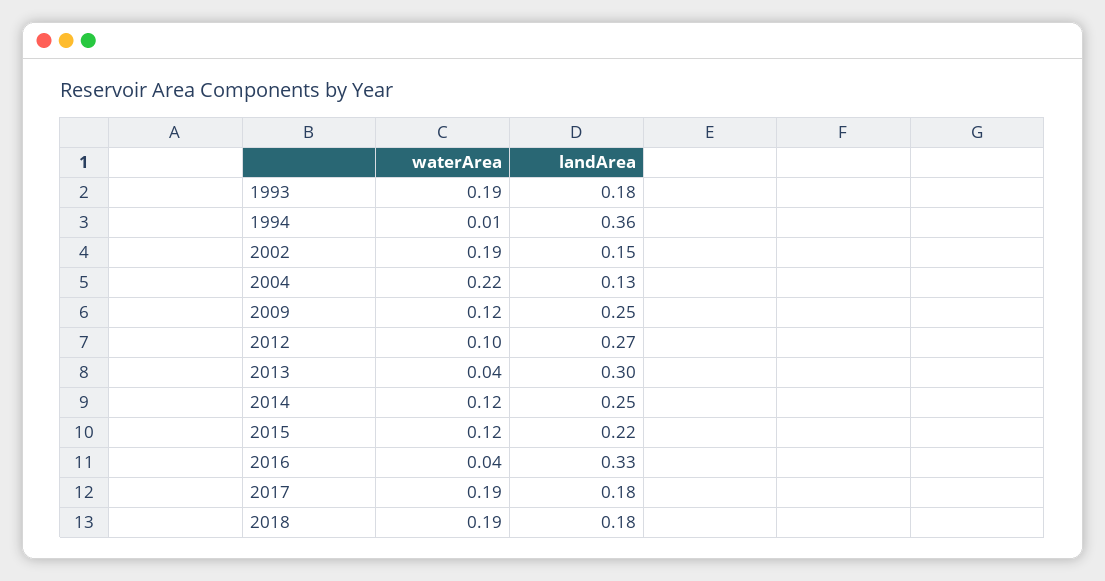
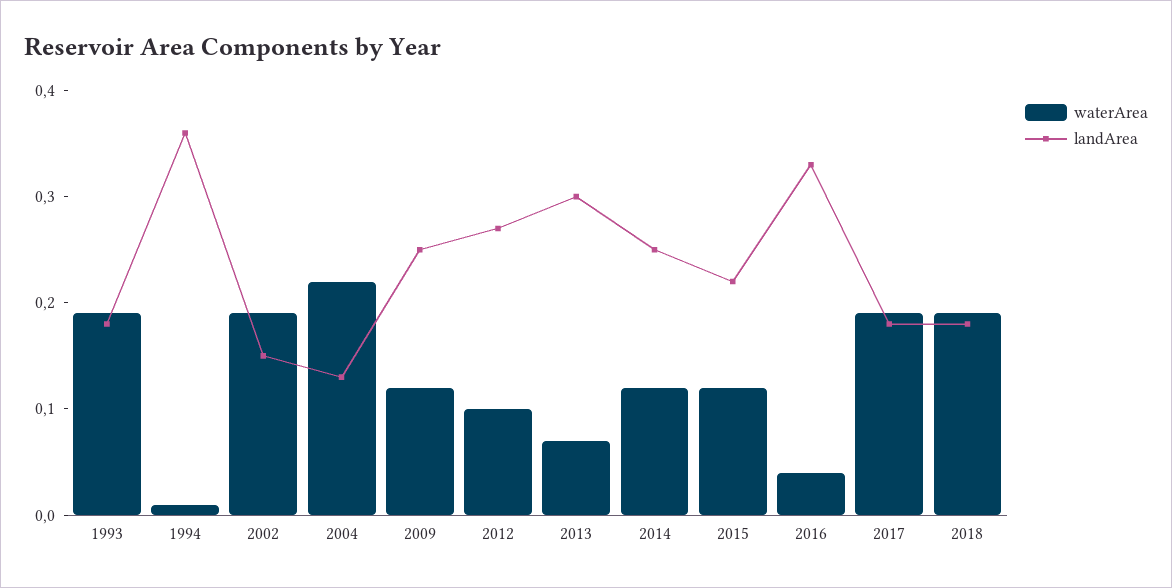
  {
    "waterArea": {
      "1993": 0.19,
      "1994": 0.01,
      "2002": 0.19,
      "2004": 0.22,
      "2009": 0.12,
      "2012": 0.1,
-     "2013": 0.04,
+     "2013": 0.07,
      "2014": 0.12,
      "2015": 0.12,
      "2016": 0.04,
      "2017": 0.19,
      "2018": 0.19
    },
    "landArea": {
      "1993": 0.18,
      "1994": 0.36,
      "2002": 0.15,
      "2004": 0.13,
      "2009": 0.25,
      "2012": 0.27,
      "2013": 0.3,
      "2014": 0.25,
      "2015": 0.22,
      "2016": 0.33,
      "2017": 0.18,
      "2018": 0.18
    }
  }

